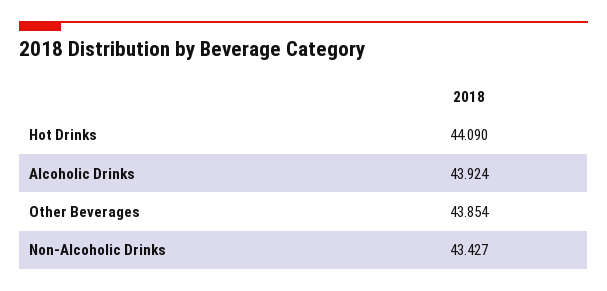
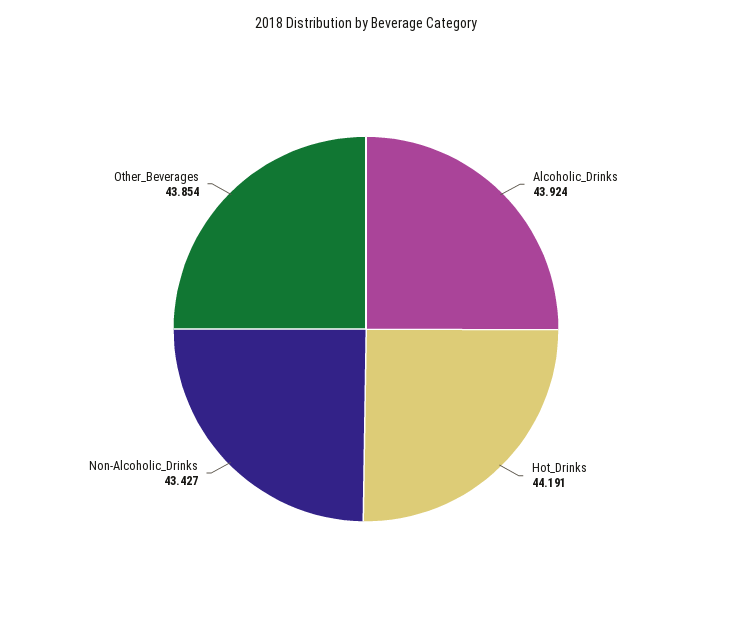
  {
-   "Hot Drinks": 44.09,
+   "Hot Drinks": 44.191,
    "Alcoholic Drinks": 43.924,
    "Other Beverages": 43.854,
    "Non-Alcoholic Drinks": 43.427
  }

